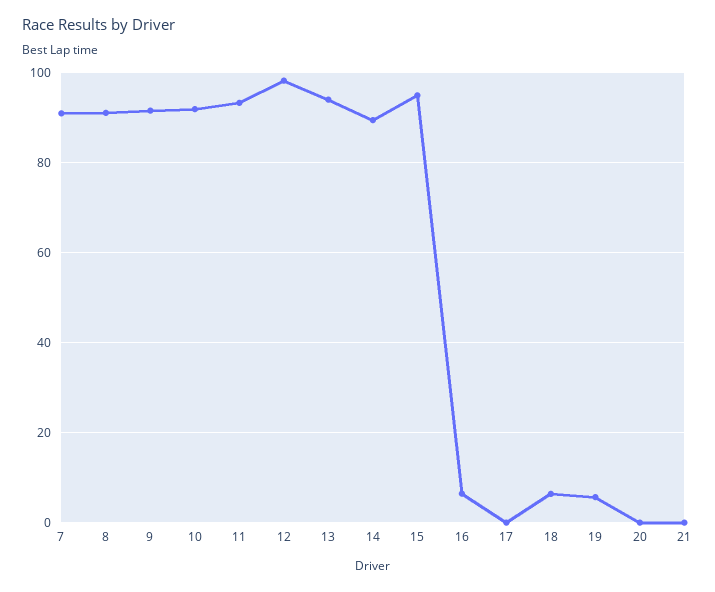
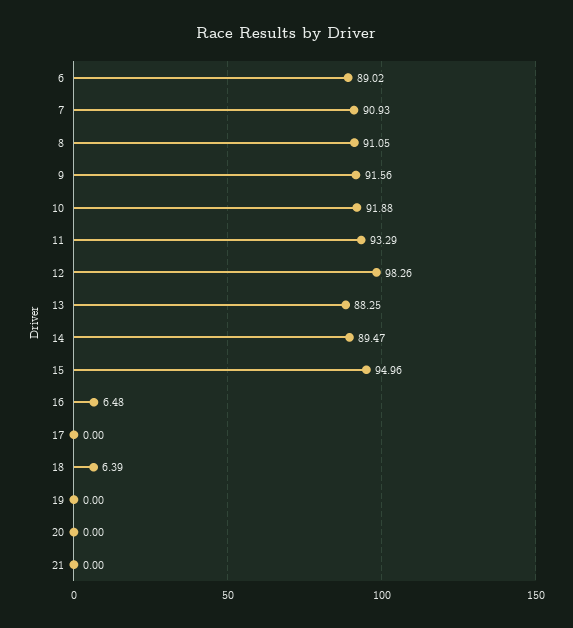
  {
    "7": 90.93,
    "8": 91.05,
    "9": 91.56,
    "10": 91.88,
    "11": 93.29,
    "12": 98.26,
-   "13": 94,
+   "13": 88.25,
    "14": 89.47,
    "15": 94.96,
    "16": 6.48,
    "17": 0,
    "18": 6.39,
-   "19": 6,
+   "19": 0,
    "20": 0,
-   "21": 0
+   "21": 0,
+   "6": 89.02
  }

